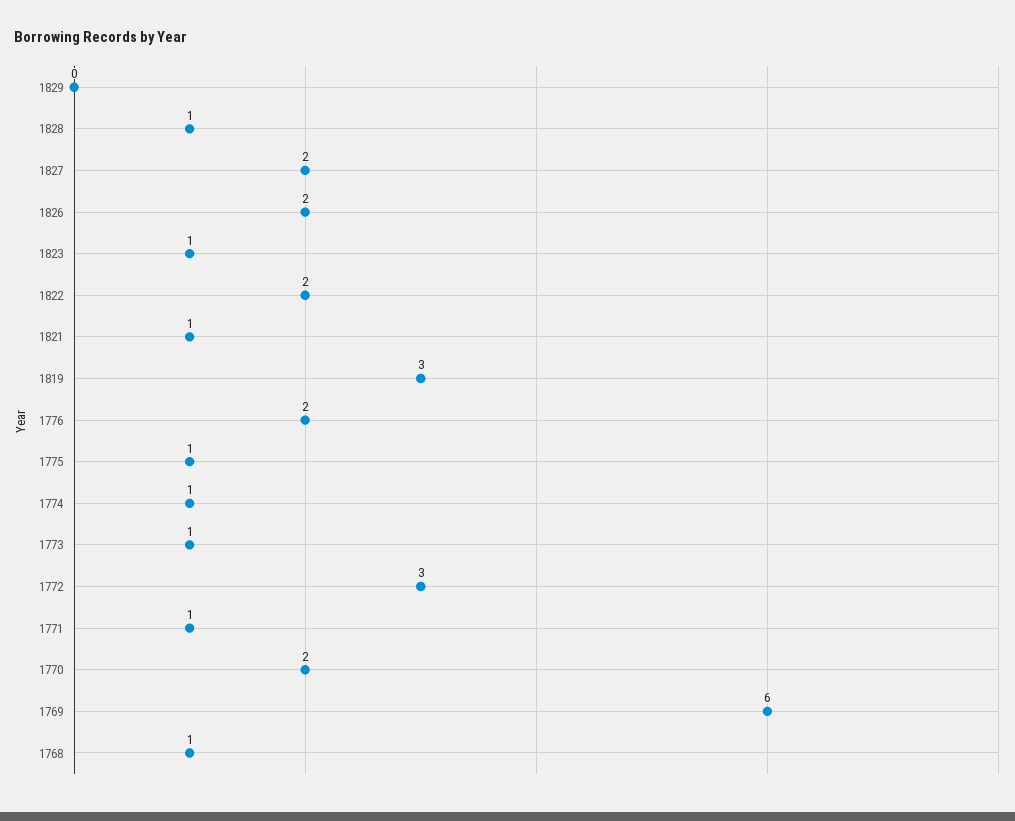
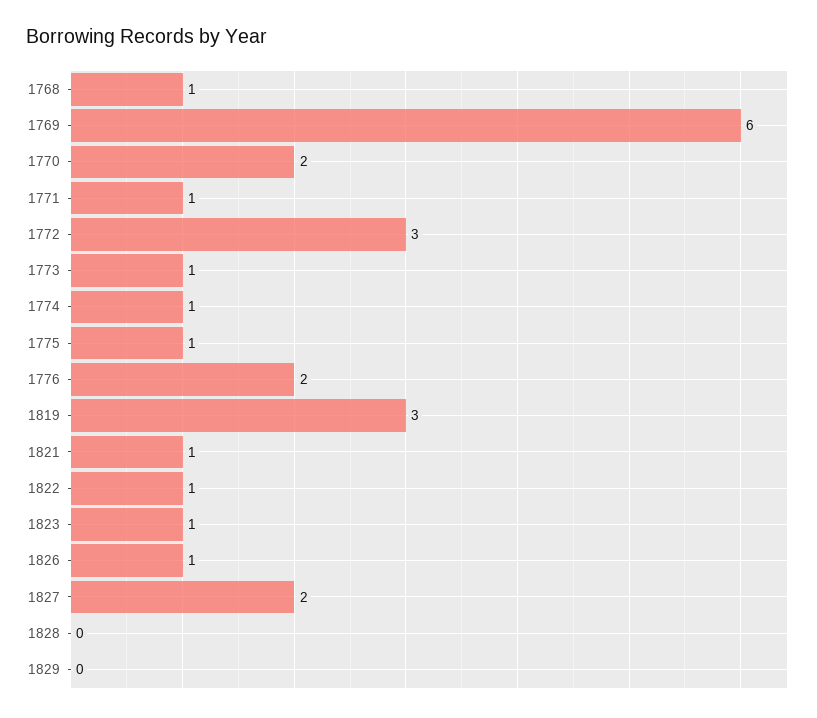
  {
    "1829": 0,
-   "1828": 1,
+   "1828": 0,
    "1827": 2,
-   "1826": 2,
+   "1826": 1,
    "1823": 1,
-   "1822": 2,
+   "1822": 1,
    "1821": 1,
    "1819": 3,
    "1776": 2,
    "1775": 1,
    "1774": 1,
    "1773": 1,
    "1772": 3,
    "1771": 1,
    "1770": 2,
    "1769": 6,
    "1768": 1
  }

